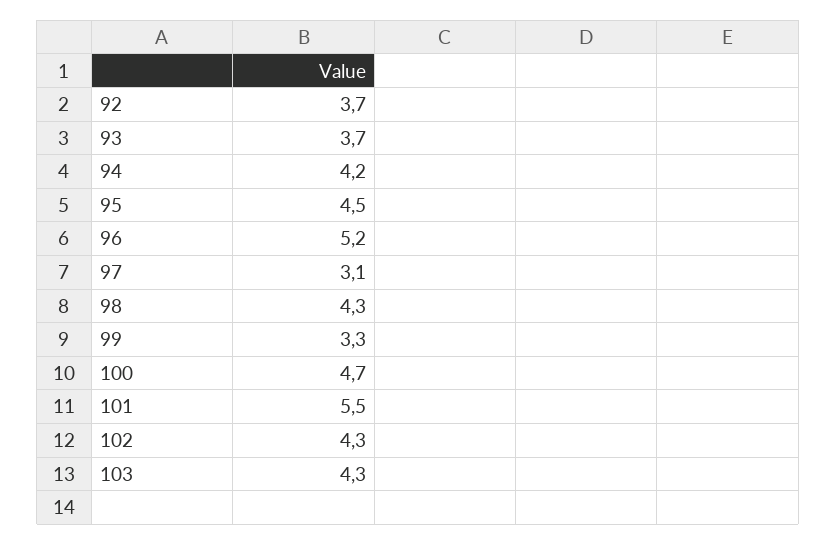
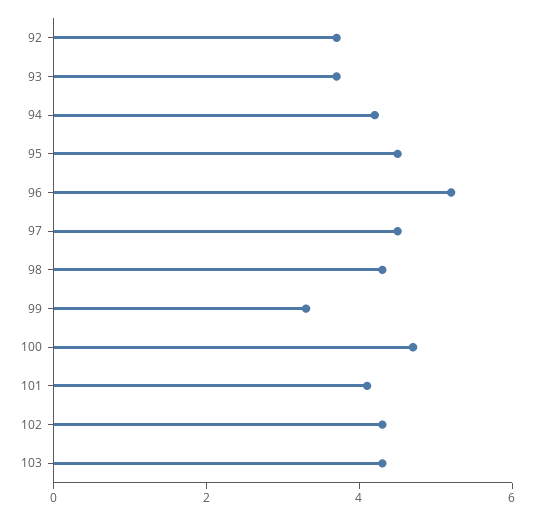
  {
    "92": 3.7,
    "93": 3.7,
    "94": 4.2,
    "95": 4.5,
    "96": 5.2,
-   "97": 3.1,
+   "97": 4.5,
    "98": 4.3,
    "99": 3.3,
    "100": 4.7,
-   "101": 5.5,
+   "101": 4,
    "102": 4.3,
    "103": 4.3
  }

